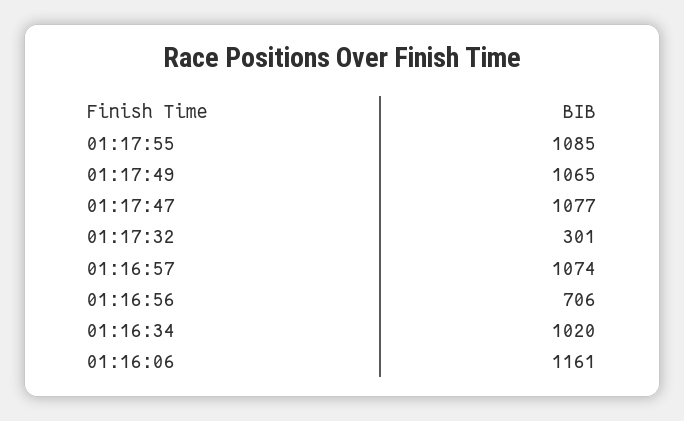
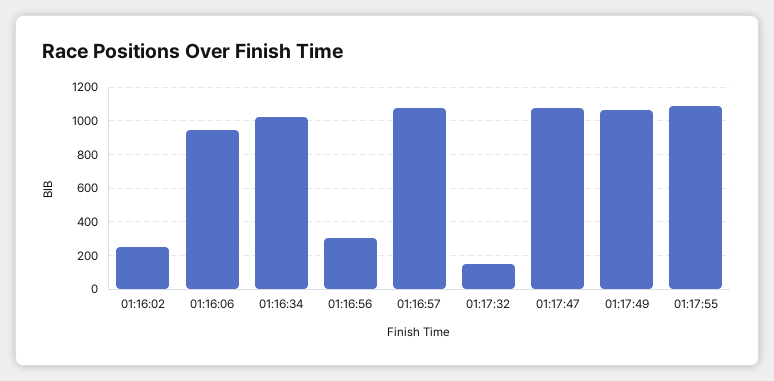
  {
    "01:17:55": 1085,
    "01:17:49": 1065,
    "01:17:47": 1077,
-   "01:17:32": 301,
+   "01:17:32": 150,
    "01:16:57": 1074,
-   "01:16:56": 706,
+   "01:16:56": 300,
    "01:16:34": 1020,
-   "01:16:06": 1161
+   "01:16:06": 950,
+   "01:16:02": 250
  }

